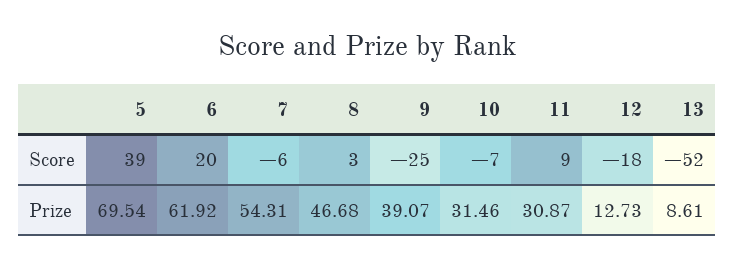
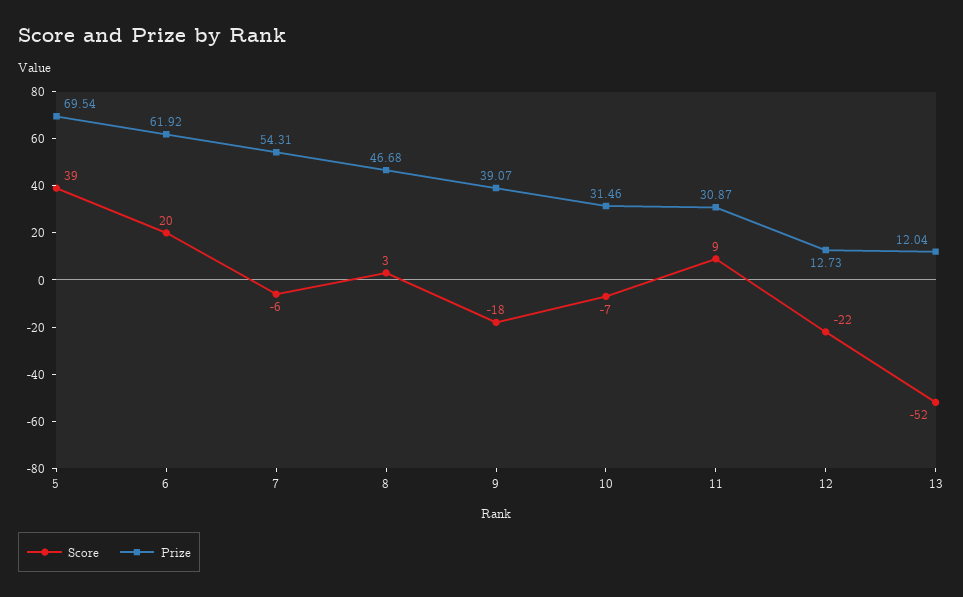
  {
    "Score": {
      "5": 39,
      "6": 20,
      "7": -6,
      "8": 3,
-     "9": -25,
+     "9": -18,
      "10": -7,
      "11": 9,
-     "12": -18,
+     "12": -22,
      "13": -52
    },
    "Prize": {
      "5": 69.54,
      "6": 61.92,
      "7": 54.31,
      "8": 46.68,
      "9": 39.07,
      "10": 31.46,
      "11": 30.87,
      "12": 12.73,
-     "13": 8.61
+     "13": 12.04
    }
  }

